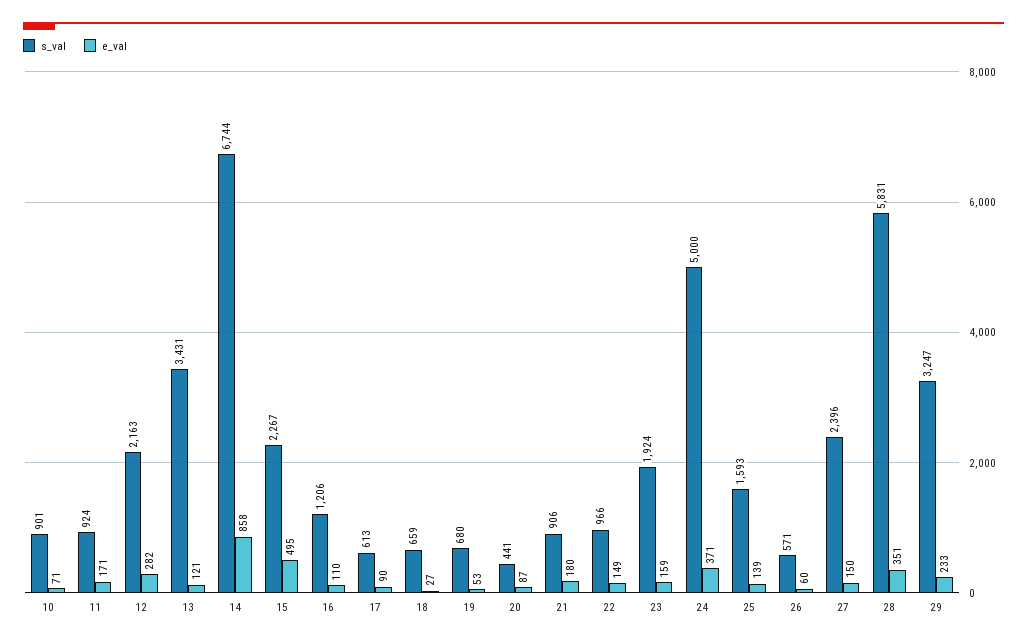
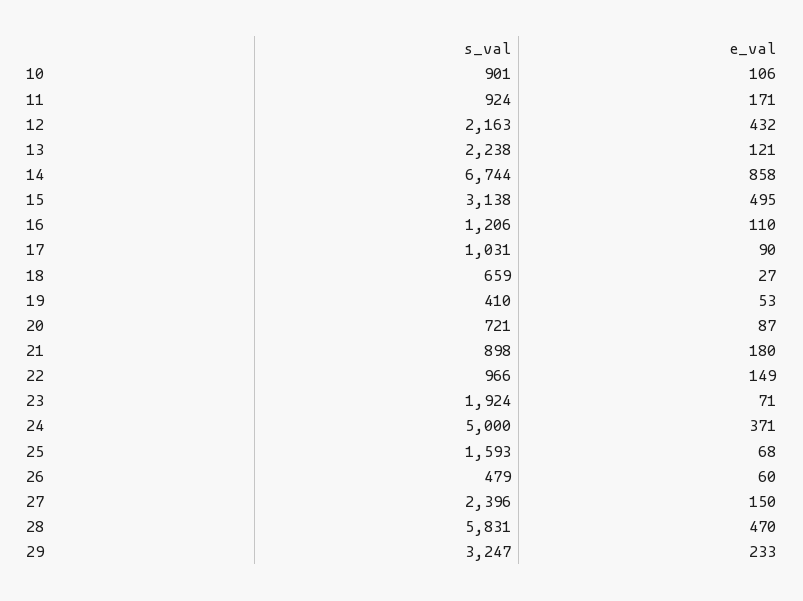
  {
    "s_val": {
      "10": 901,
      "11": 924,
      "12": 2163,
-     "13": 3431,
+     "13": 2238,
      "14": 6744,
-     "15": 2267,
+     "15": 3138,
      "16": 1206,
-     "17": 613,
+     "17": 1031,
      "18": 659,
-     "19": 680,
+     "19": 410,
-     "20": 441,
+     "20": 721,
-     "21": 906,
+     "21": 898,
      "22": 966,
      "23": 1924,
      "24": 5000,
      "25": 1593,
-     "26": 571,
+     "26": 479,
      "27": 2396,
      "28": 5831,
      "29": 3247
    },
    "e_val": {
-     "10": 71,
+     "10": 106,
      "11": 171,
-     "12": 282,
+     "12": 432,
      "13": 121,
      "14": 858,
      "15": 495,
      "16": 110,
      "17": 90,
      "18": 27,
      "19": 53,
      "20": 87,
      "21": 180,
      "22": 149,
-     "23": 159,
+     "23": 71,
      "24": 371,
-     "25": 139,
+     "25": 68,
      "26": 60,
      "27": 150,
-     "28": 351,
+     "28": 470,
      "29": 233
    }
  }

